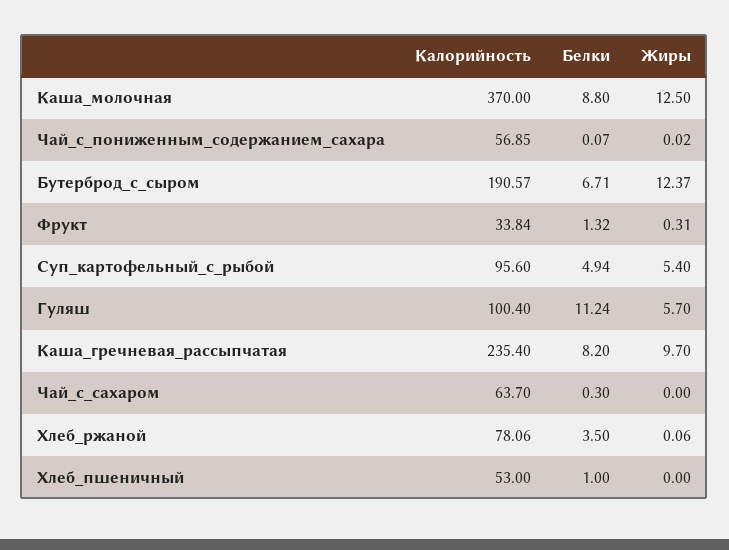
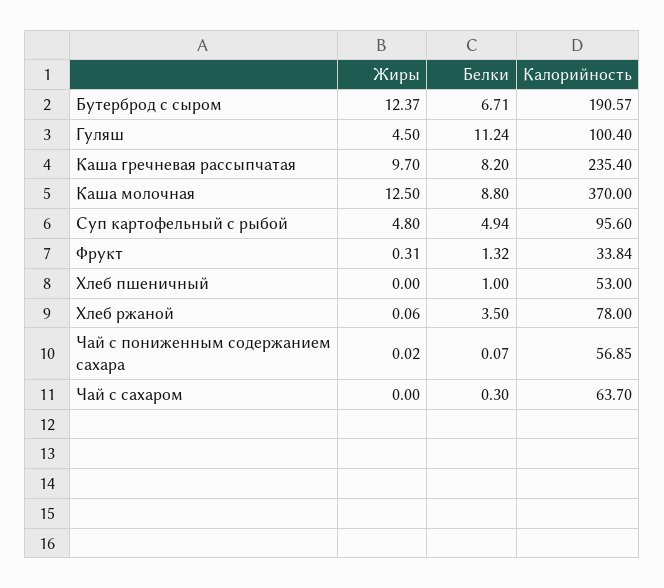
  {
    "Калорийность": {
      "Каша_молочная": 370,
      "Чай_с_пониженным_содержанием_сахара": 56.85,
      "Бутерброд_с_сыром": 190.57,
      "Фрукт": 33.84,
      "Суп_картофельный_с_рыбой": 95.6,
      "Гуляш": 100.4,
      "Каша_гречневая_рассыпчатая": 235.4,
      "Чай_с_сахаром": 63.7,
-     "Хлеб_ржаной": 78.06,
+     "Хлеб_ржаной": 78,
      "Хлеб_пшеничный": 53
    },
    "Белки": {
      "Каша_молочная": 8.8,
      "Чай_с_пониженным_содержанием_сахара": 0.07,
      "Бутерброд_с_сыром": 6.71,
      "Фрукт": 1.32,
      "Суп_картофельный_с_рыбой": 4.94,
      "Гуляш": 11.24,
      "Каша_гречневая_рассыпчатая": 8.2,
      "Чай_с_сахаром": 0.3,
      "Хлеб_ржаной": 3.5,
      "Хлеб_пшеничный": 1
    },
    "Жиры": {
      "Каша_молочная": 12.5,
      "Чай_с_пониженным_содержанием_сахара": 0.02,
      "Бутерброд_с_сыром": 12.37,
      "Фрукт": 0.31,
-     "Суп_картофельный_с_рыбой": 5.4,
+     "Суп_картофельный_с_рыбой": 4.8,
-     "Гуляш": 5.7,
+     "Гуляш": 4.5,
      "Каша_гречневая_рассыпчатая": 9.7,
      "Чай_с_сахаром": 0,
      "Хлеб_ржаной": 0.06,
      "Хлеб_пшеничный": 0
    }
  }

